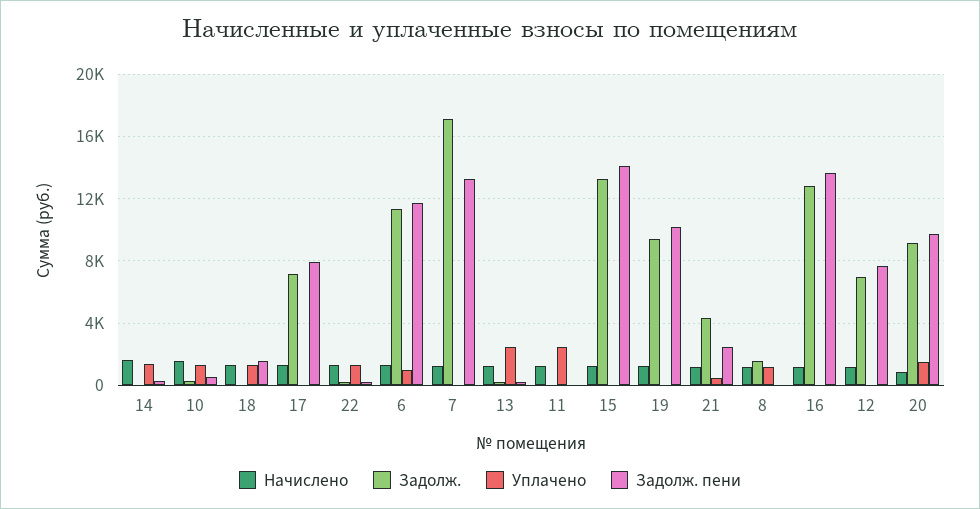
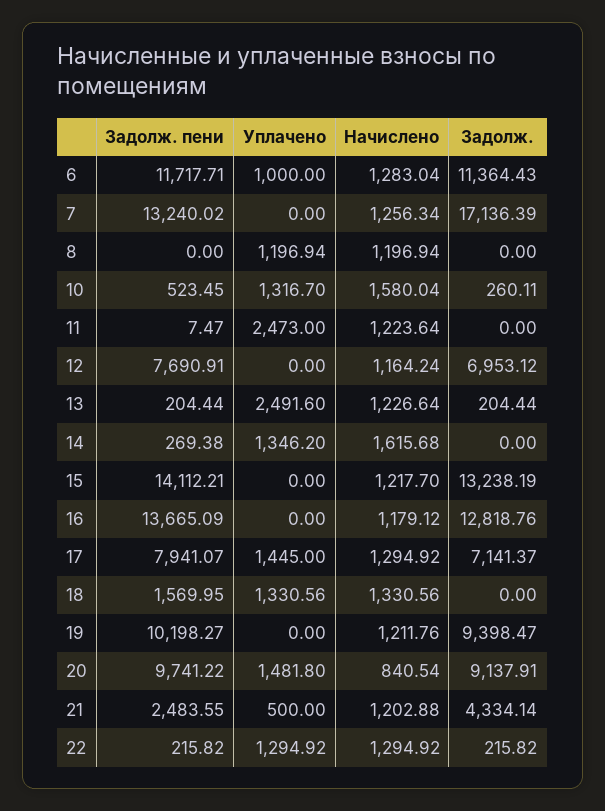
  {
    "Начислено": {
      "14": 1615.68,
      "10": 1580.04,
      "18": 1330.56,
      "17": 1294.92,
      "22": 1294.92,
      "6": 1283.04,
      "7": 1256.34,
      "13": 1226.64,
      "11": 1223.64,
      "15": 1217.7,
      "19": 1211.76,
      "21": 1202.88,
      "8": 1196.94,
      "16": 1179.12,
      "12": 1164.24,
      "20": 840.54
    },
    "Задолж.": {
      "14": 0,
      "10": 260.11,
      "18": 0,
      "17": 7141.37,
      "22": 215.82,
      "6": 11364.43,
      "7": 17136.39,
      "13": 204.44,
      "11": 0,
      "15": 13238.19,
      "19": 9398.47,
      "21": 4334.14,
-     "8": 1500,
+     "8": 0,
      "16": 12818.76,
      "12": 6953.12,
      "20": 9137.91
    },
    "Уплачено": {
      "14": 1346.2,
      "10": 1316.7,
      "18": 1330.56,
-     "17": 0,
+     "17": 1445,
      "22": 1294.92,
      "6": 1000,
      "7": 0,
      "13": 2491.6,
      "11": 2473,
      "15": 0,
      "19": 0,
      "21": 500,
      "8": 1196.94,
      "16": 0,
      "12": 0,
      "20": 1481.8
    },
    "Задолж. пени": {
      "14": 269.38,
      "10": 523.45,
      "18": 1569.95,
      "17": 7941.07,
      "22": 215.82,
      "6": 11717.71,
      "7": 13240.02,
      "13": 204.44,
      "11": 7.47,
      "15": 14112.21,
      "19": 10198.27,
      "21": 2483.55,
      "8": 0,
      "16": 13665.09,
      "12": 7690.91,
      "20": 9741.22
    }
  }

